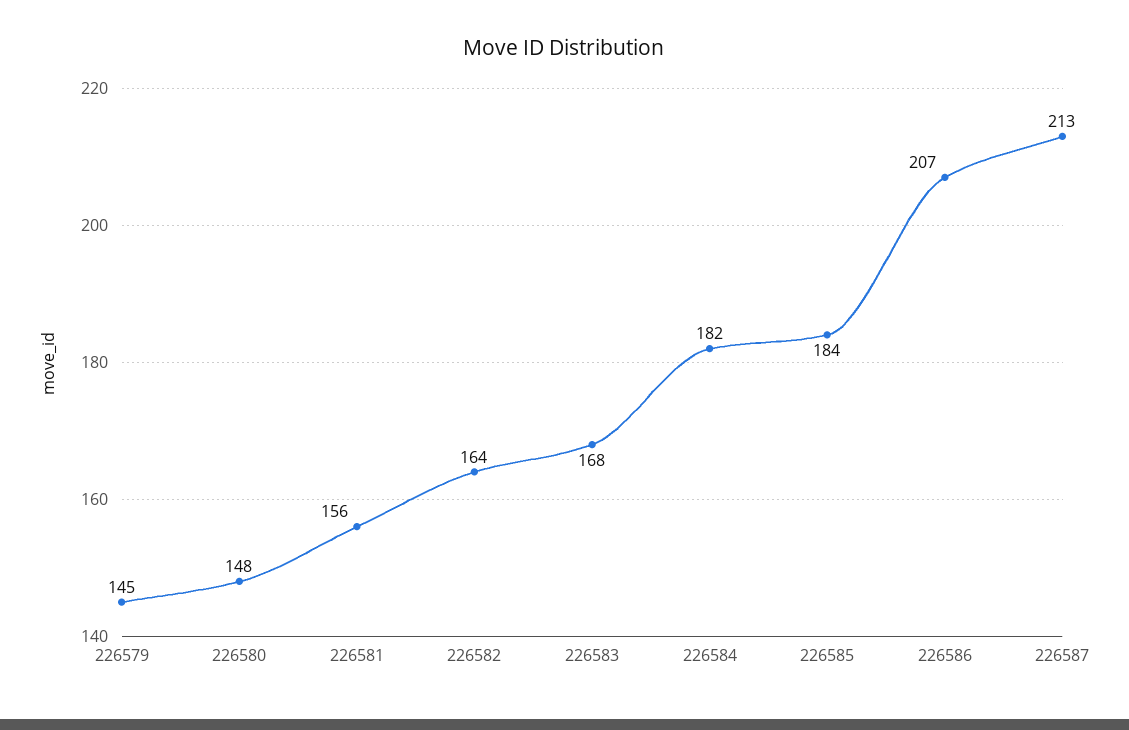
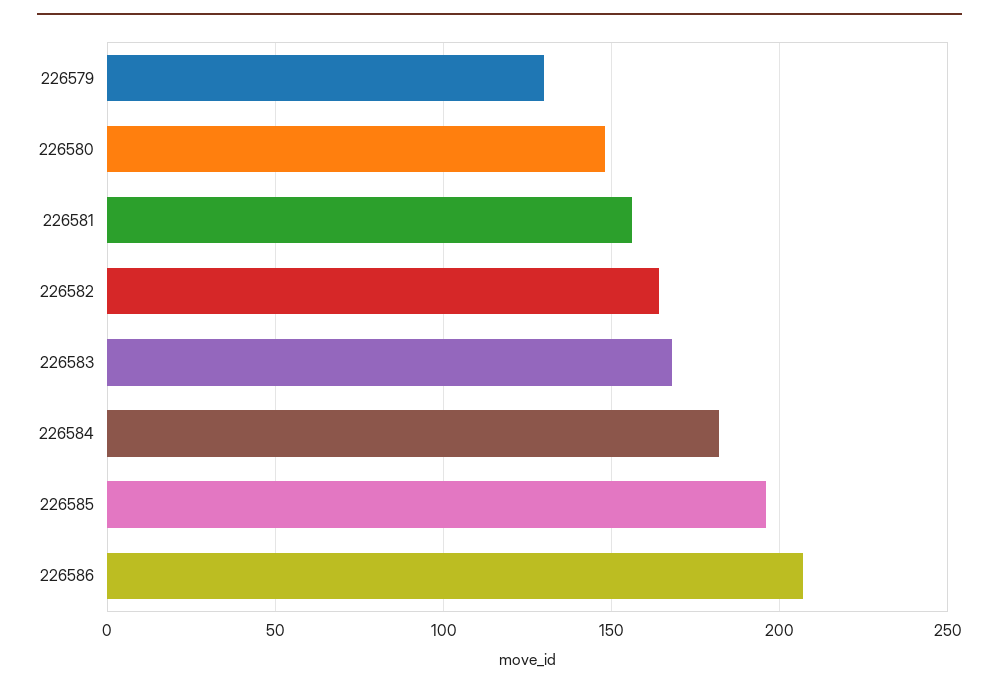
  {
-   "226579": 145,
+   "226579": 130,
    "226580": 148,
    "226581": 156,
    "226582": 164,
    "226583": 168,
    "226584": 182,
-   "226585": 184,
+   "226585": 195,
-   "226586": 207,
+   "226586": 207
-   "226587": 213
  }

